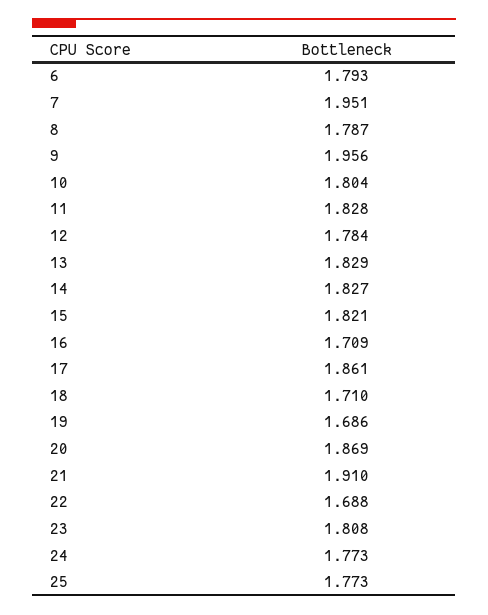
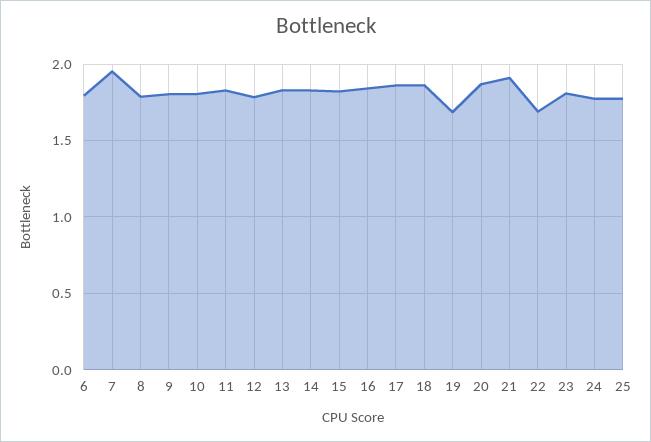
  {
    "6": 1.793,
    "7": 1.951,
    "8": 1.787,
-   "9": 1.956,
+   "9": 1.8,
    "10": 1.804,
    "11": 1.828,
    "12": 1.784,
    "13": 1.829,
    "14": 1.827,
    "15": 1.821,
-   "16": 1.709,
+   "16": 1.85,
    "17": 1.861,
-   "18": 1.71,
+   "18": 1.85,
    "19": 1.686,
    "20": 1.869,
    "21": 1.91,
    "22": 1.688,
    "23": 1.808,
    "24": 1.773,
    "25": 1.773
  }

